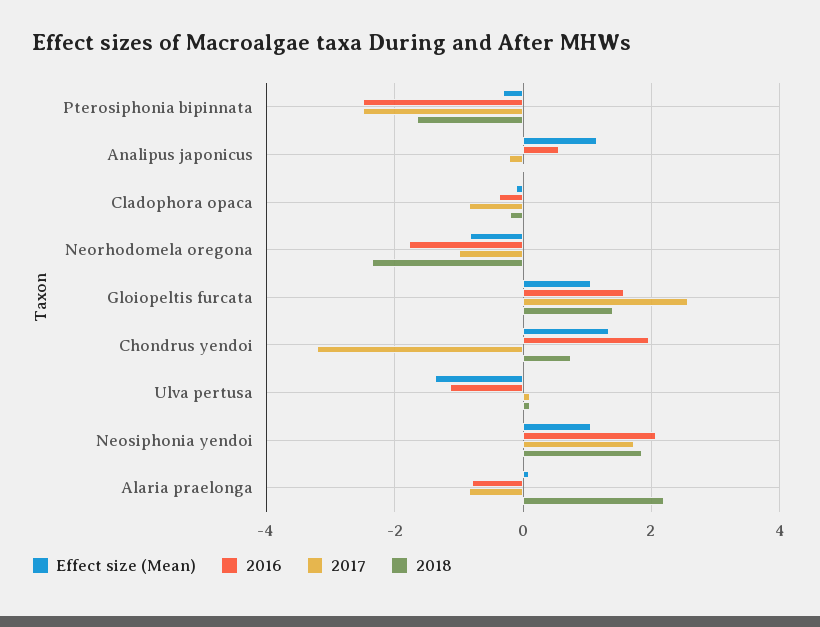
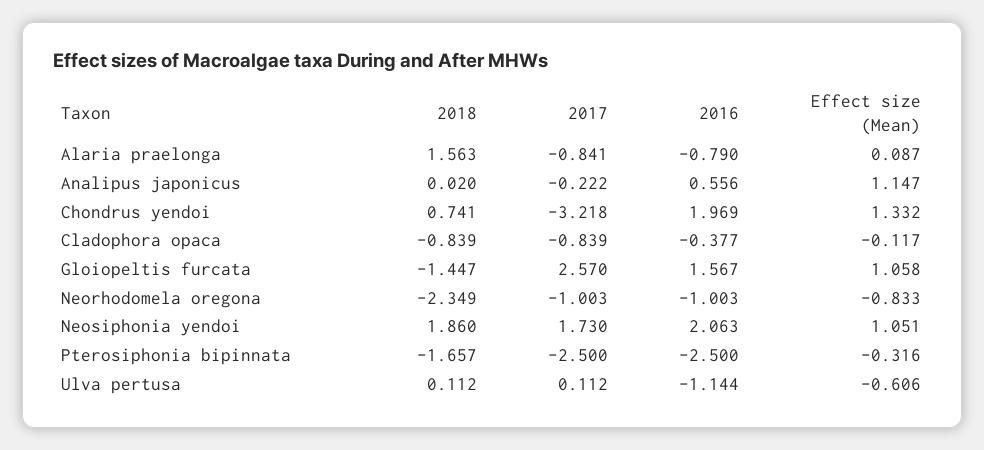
  {
    "Effect size (Mean)": {
      "Pterosiphonia bipinnata": -0.316,
      "Analipus japonicus": 1.147,
      "Cladophora opaca": -0.117,
      "Neorhodomela oregona": -0.833,
      "Gloiopeltis furcata": 1.058,
      "Chondrus yendoi": 1.332,
-     "Ulva pertusa": -1.4,
+     "Ulva pertusa": -0.606,
      "Neosiphonia yendoi": 1.051,
      "Alaria praelonga": 0.087
    },
    "2016": {
      "Pterosiphonia bipinnata": -2.5,
      "Analipus japonicus": 0.556,
      "Cladophora opaca": -0.377,
-     "Neorhodomela oregona": -1.8,
+     "Neorhodomela oregona": -1.003,
      "Gloiopeltis furcata": 1.567,
      "Chondrus yendoi": 1.969,
      "Ulva pertusa": -1.144,
      "Neosiphonia yendoi": 2.063,
      "Alaria praelonga": -0.79
    },
    "2017": {
      "Pterosiphonia bipinnata": -2.5,
      "Analipus japonicus": -0.222,
      "Cladophora opaca": -0.839,
      "Neorhodomela oregona": -1.003,
      "Gloiopeltis furcata": 2.57,
      "Chondrus yendoi": -3.218,
      "Ulva pertusa": 0.112,
      "Neosiphonia yendoi": 1.73,
      "Alaria praelonga": -0.841
    },
    "2018": {
      "Pterosiphonia bipinnata": -1.657,
      "Analipus japonicus": 0.02,
-     "Cladophora opaca": -0.2,
+     "Cladophora opaca": -0.839,
      "Neorhodomela oregona": -2.349,
-     "Gloiopeltis furcata": 1.4,
+     "Gloiopeltis furcata": -1.447,
      "Chondrus yendoi": 0.741,
      "Ulva pertusa": 0.112,
      "Neosiphonia yendoi": 1.86,
-     "Alaria praelonga": 2.2
+     "Alaria praelonga": 1.563
    }
  }

